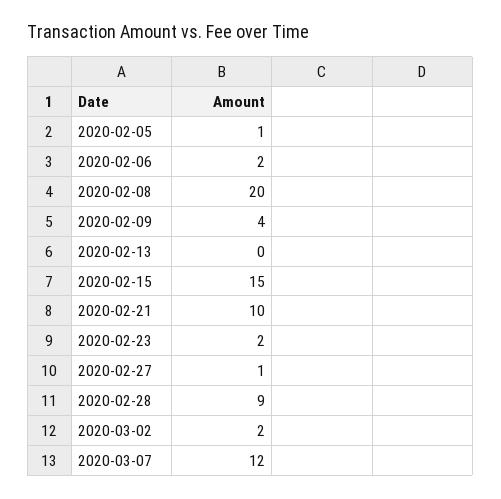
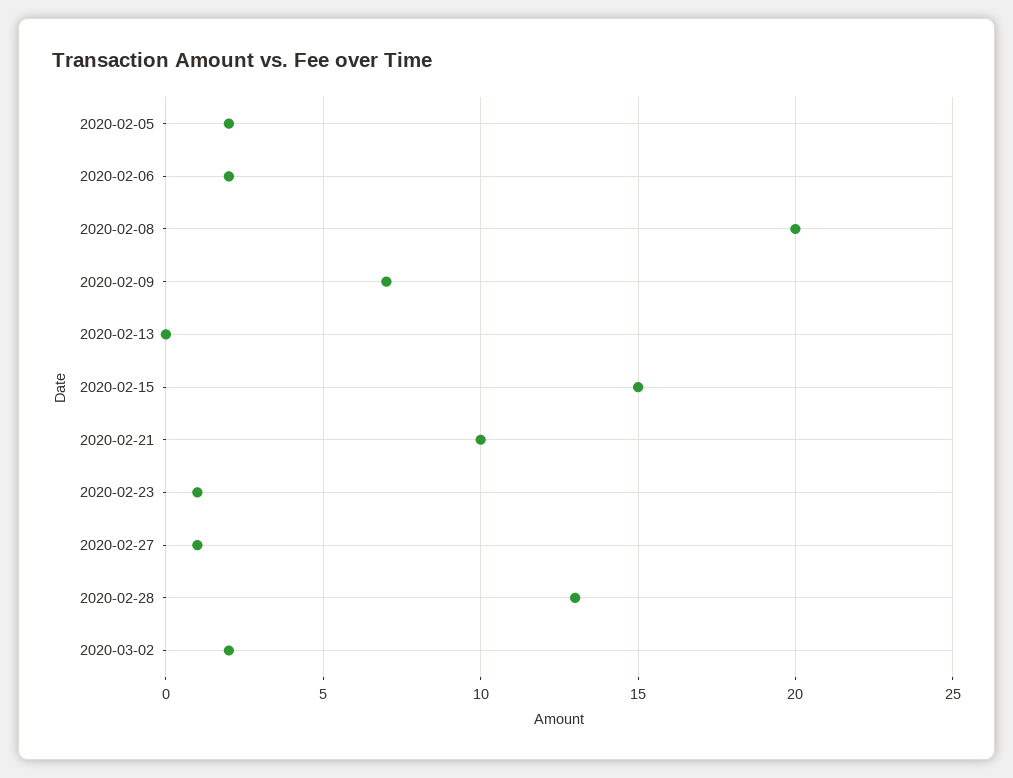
  {
-   "2020-02-05": 1,
+   "2020-02-05": 2,
    "2020-02-06": 2,
    "2020-02-08": 20,
-   "2020-02-09": 4,
+   "2020-02-09": 7,
    "2020-02-13": 0,
    "2020-02-15": 15,
    "2020-02-21": 10,
-   "2020-02-23": 2,
+   "2020-02-23": 1,
    "2020-02-27": 1,
-   "2020-02-28": 9,
+   "2020-02-28": 13,
-   "2020-03-02": 2,
+   "2020-03-02": 2
-   "2020-03-07": 12
  }

